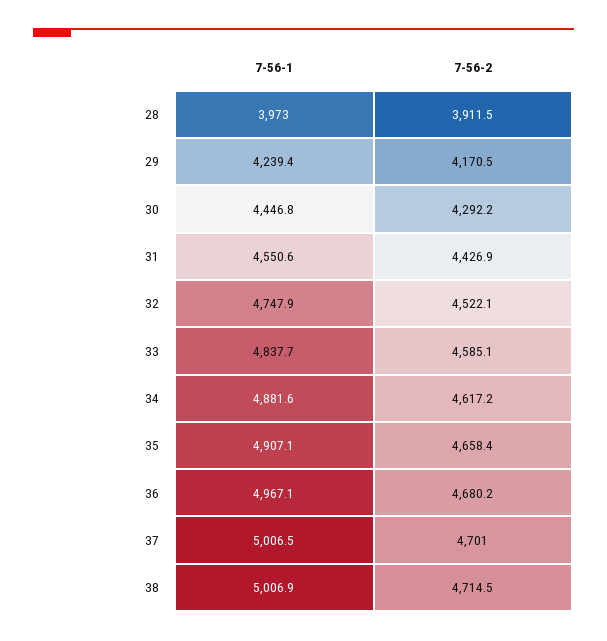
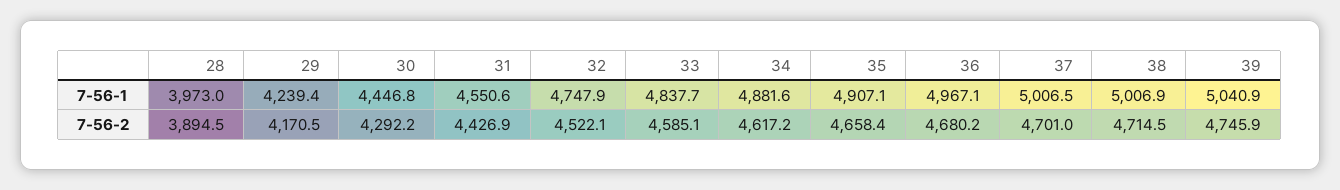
  {
    "7-56-1": {
      "28": 3973,
      "29": 4239.4,
      "30": 4446.8,
      "31": 4550.6,
      "32": 4747.9,
      "33": 4837.7,
      "34": 4881.6,
      "35": 4907.1,
      "36": 4967.1,
      "37": 5006.5,
-     "38": 5006.9
+     "38": 5006.9,
+     "39": 5040.9
    },
    "7-56-2": {
-     "28": 3911.5,
+     "28": 3894.5,
      "29": 4170.5,
      "30": 4292.2,
      "31": 4426.9,
      "32": 4522.1,
      "33": 4585.1,
      "34": 4617.2,
      "35": 4658.4,
      "36": 4680.2,
      "37": 4701,
-     "38": 4714.5
+     "38": 4714.5,
+     "39": 4745.9
    }
  }

